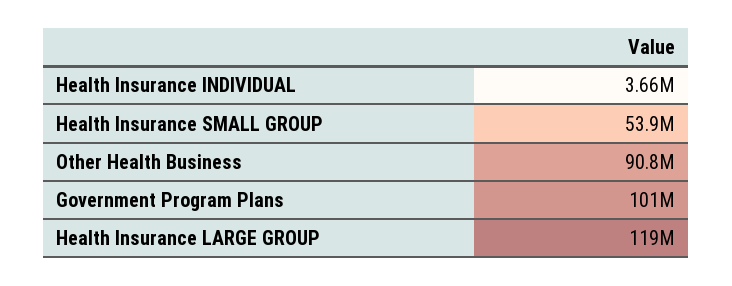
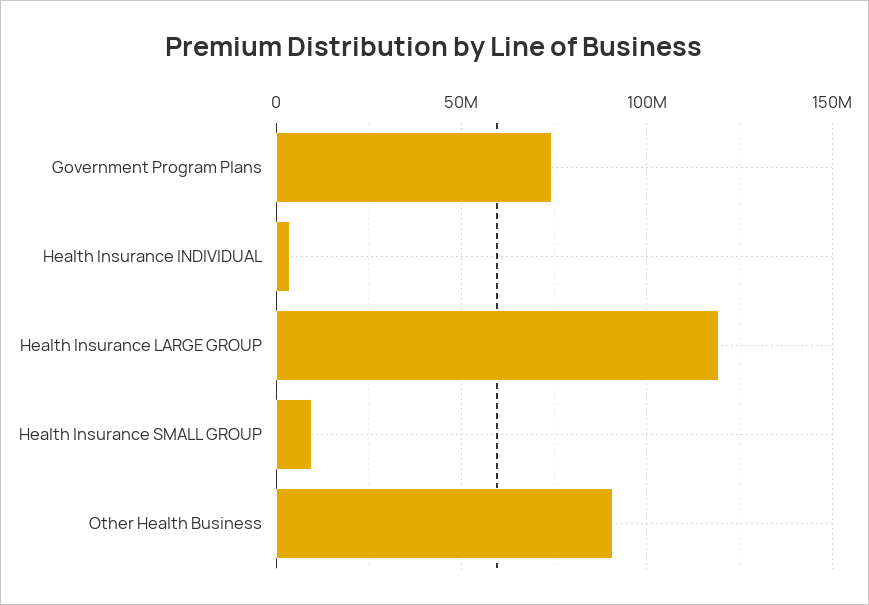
  {
    "Health Insurance INDIVIDUAL": 3660000,
-   "Health Insurance SMALL GROUP": 53900000,
+   "Health Insurance SMALL GROUP": 10000000,
    "Other Health Business": 90800000,
-   "Government Program Plans": 101000000,
+   "Government Program Plans": 75000000,
    "Health Insurance LARGE GROUP": 119000000
  }

